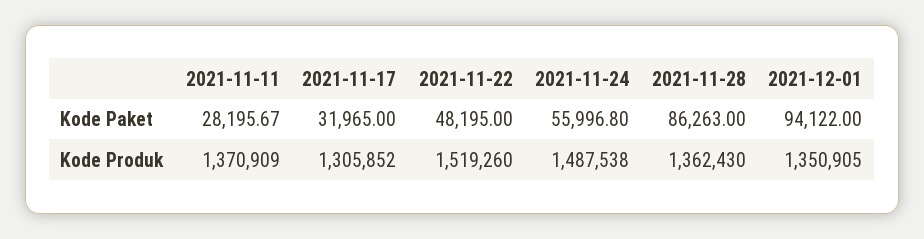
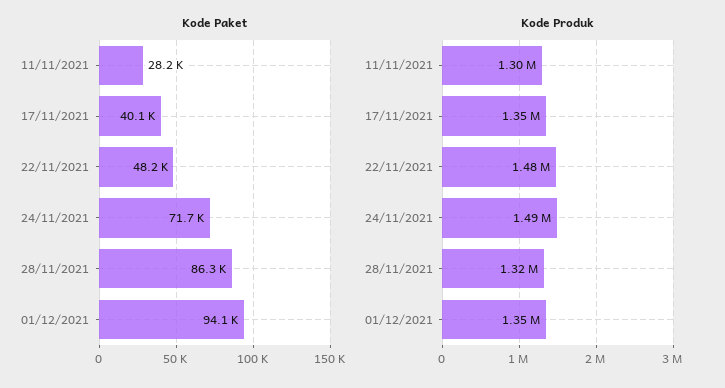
  {
    "Kode Paket": {
      "2021-11-11": 28195.67,
-     "2021-11-17": 31965,
+     "2021-11-17": 40100,
      "2021-11-22": 48195,
-     "2021-11-24": 55996.8,
+     "2021-11-24": 71700,
      "2021-11-28": 86263,
      "2021-12-01": 94122
    },
    "Kode Produk": {
-     "2021-11-11": 1370909,
+     "2021-11-11": 1300000,
-     "2021-11-17": 1305852,
+     "2021-11-17": 1350000,
-     "2021-11-22": 1519260,
+     "2021-11-22": 1480000,
      "2021-11-24": 1487538,
-     "2021-11-28": 1362430,
+     "2021-11-28": 1320000,
      "2021-12-01": 1350905
    }
  }

